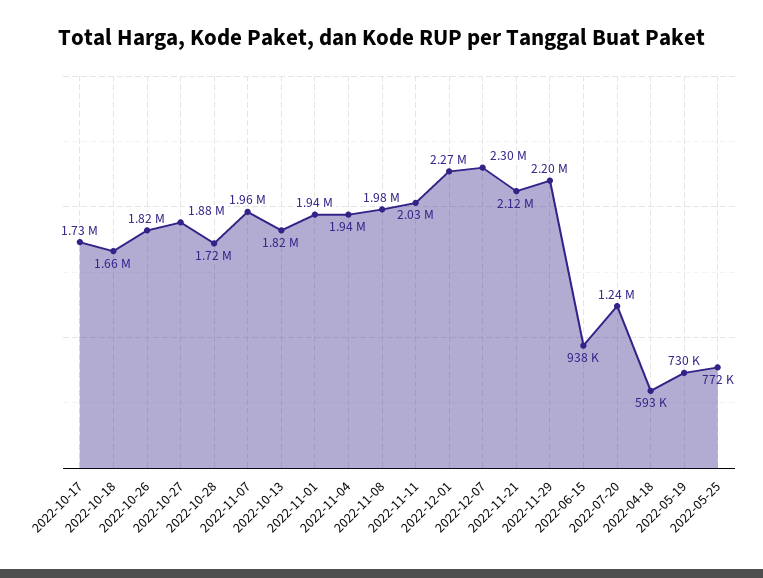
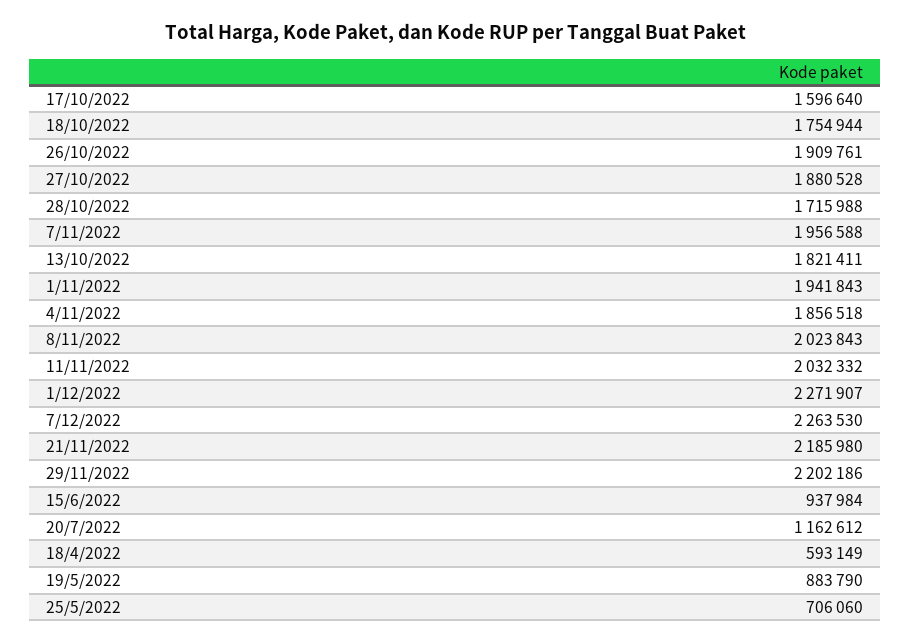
  {
-   "2022-10-17": 1730000,
+   "2022-10-17": 1596640,
-   "2022-10-18": 1660000,
+   "2022-10-18": 1754944,
-   "2022-10-26": 1820000,
+   "2022-10-26": 1909761,
    "2022-10-27": 1880528,
    "2022-10-28": 1715988,
    "2022-11-07": 1956588,
    "2022-10-13": 1821411,
    "2022-11-01": 1941843,
-   "2022-11-04": 1940000,
+   "2022-11-04": 1856518,
-   "2022-11-08": 1980000,
+   "2022-11-08": 2023843,
    "2022-11-11": 2032332,
    "2022-12-01": 2271907,
-   "2022-12-07": 2300000,
+   "2022-12-07": 2263530,
-   "2022-11-21": 2120000,
+   "2022-11-21": 2185980,
    "2022-11-29": 2202186,
    "2022-06-15": 937984,
-   "2022-07-20": 1240000,
+   "2022-07-20": 1162612,
    "2022-04-18": 593149,
-   "2022-05-19": 730000,
+   "2022-05-19": 883790,
-   "2022-05-25": 772000
+   "2022-05-25": 706060
  }

